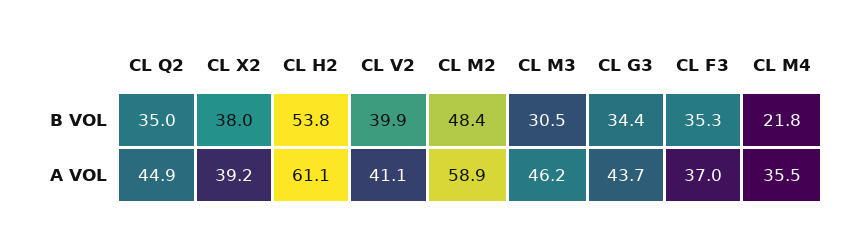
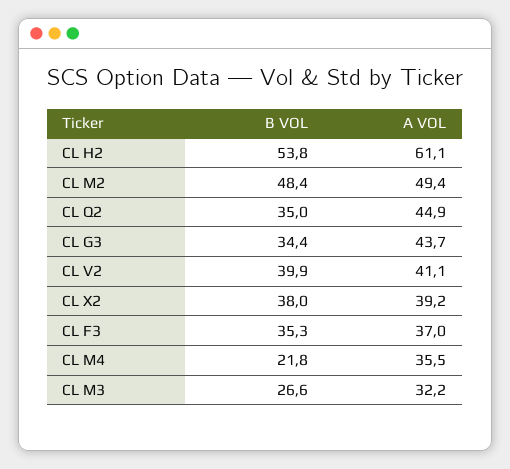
  {
    "CL Q2": {
      "B VOL": 35,
      "A VOL": 44.9
    },
    "CL X2": {
      "B VOL": 38,
      "A VOL": 39.2
    },
    "CL H2": {
      "B VOL": 53.8,
      "A VOL": 61.1
    },
    "CL V2": {
      "B VOL": 39.9,
      "A VOL": 41.1
    },
    "CL M2": {
      "B VOL": 48.4,
-     "A VOL": 58.9
+     "A VOL": 49.4
    },
    "CL M3": {
-     "B VOL": 30.5,
+     "B VOL": 26.6,
-     "A VOL": 46.2
+     "A VOL": 32.2
    },
    "CL G3": {
      "B VOL": 34.4,
      "A VOL": 43.7
    },
    "CL F3": {
      "B VOL": 35.3,
      "A VOL": 37
    },
    "CL M4": {
      "B VOL": 21.8,
      "A VOL": 35.5
    }
  }

